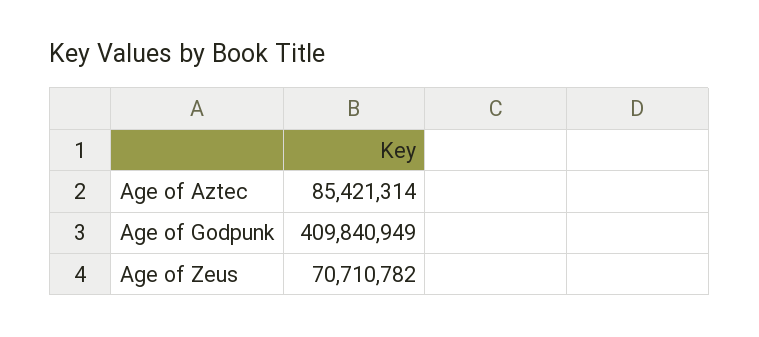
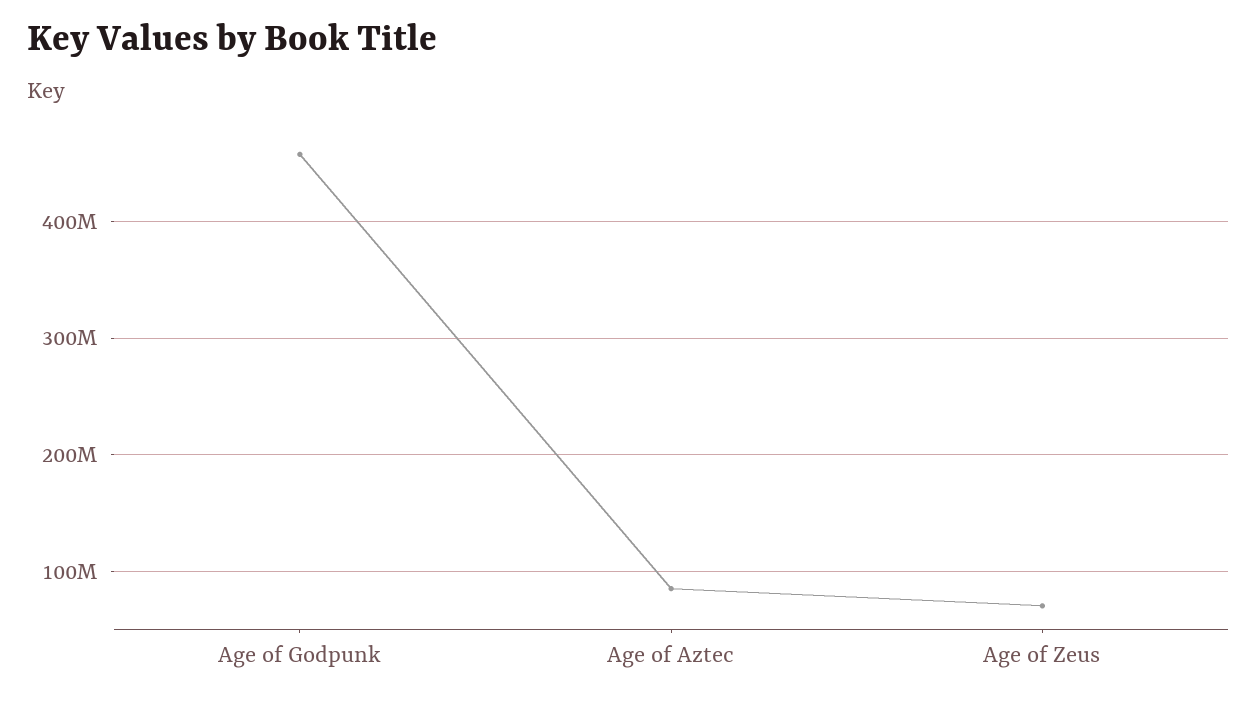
  {
    "Age of Aztec": 85421314,
-   "Age of Godpunk": 409840949,
+   "Age of Godpunk": 460000000,
    "Age of Zeus": 70710782
  }

